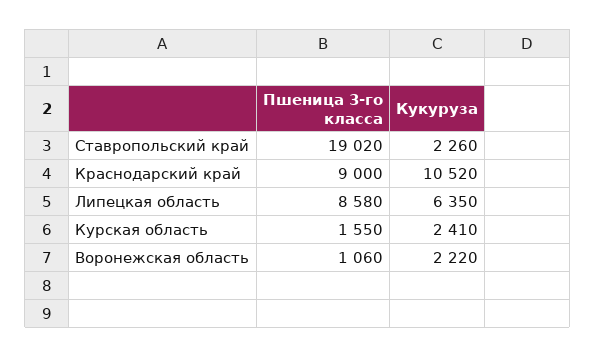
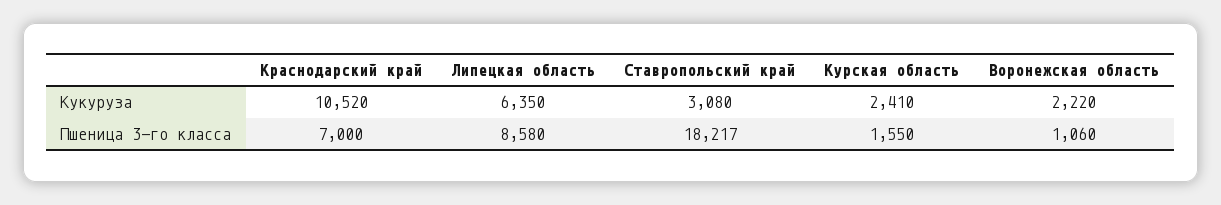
  {
    "Пшеница 3-го класса": {
-     "Ставропольский край": 19020,
+     "Ставропольский край": 18217,
-     "Краснодарский край": 9000,
+     "Краснодарский край": 7000,
      "Липецкая область": 8580,
      "Курская область": 1550,
      "Воронежская область": 1060
    },
    "Кукуруза": {
-     "Ставропольский край": 2260,
+     "Ставропольский край": 3080,
      "Краснодарский край": 10520,
      "Липецкая область": 6350,
      "Курская область": 2410,
      "Воронежская область": 2220
    }
  }

